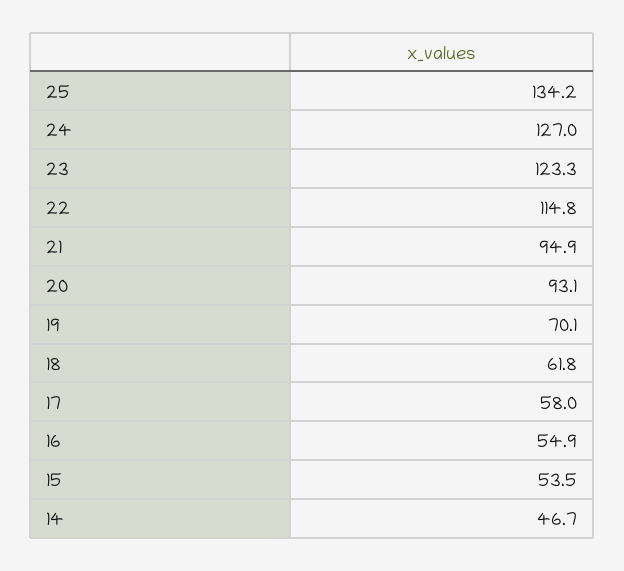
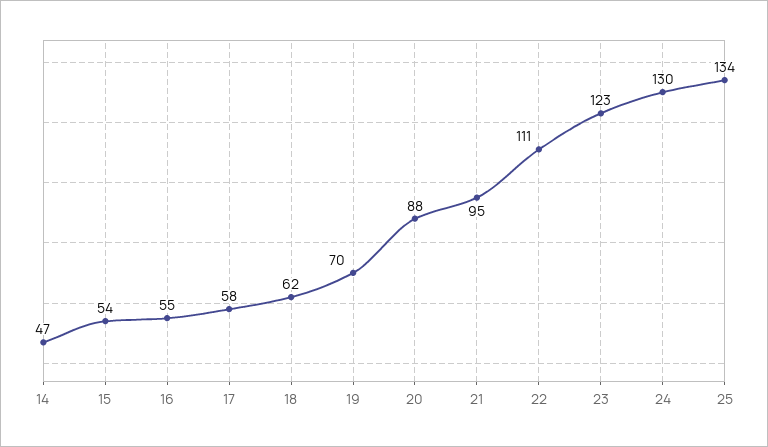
  {
    "25": 134.2,
-   "24": 127,
+   "24": 130,
    "23": 123.3,
-   "22": 114.8,
+   "22": 111,
    "21": 94.9,
-   "20": 93.1,
+   "20": 88,
    "19": 70.1,
    "18": 61.8,
    "17": 58,
    "16": 54.9,
    "15": 53.5,
    "14": 46.7
  }

